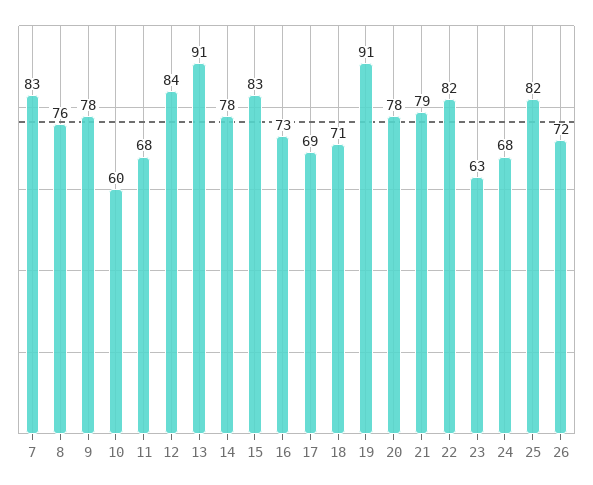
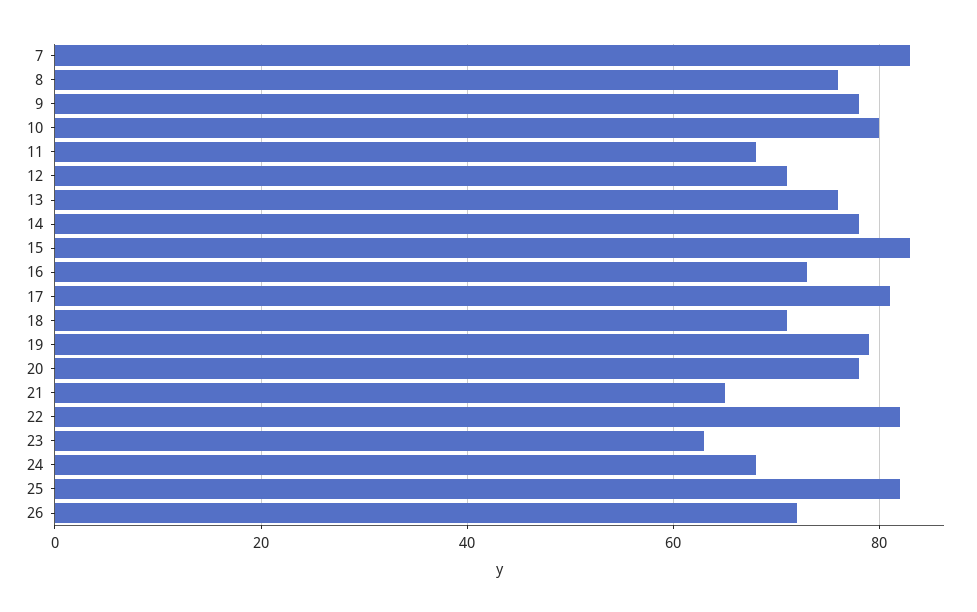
  {
    "7": 83,
    "8": 76,
    "9": 78,
-   "10": 60,
+   "10": 80,
    "11": 68,
-   "12": 84,
+   "12": 70,
-   "13": 91,
+   "13": 75,
    "14": 78,
    "15": 83,
    "16": 73,
-   "17": 69,
+   "17": 80,
    "18": 71,
-   "19": 91,
+   "19": 80,
    "20": 78,
-   "21": 79,
+   "21": 65,
    "22": 82,
    "23": 63,
    "24": 68,
    "25": 82,
    "26": 72
  }

